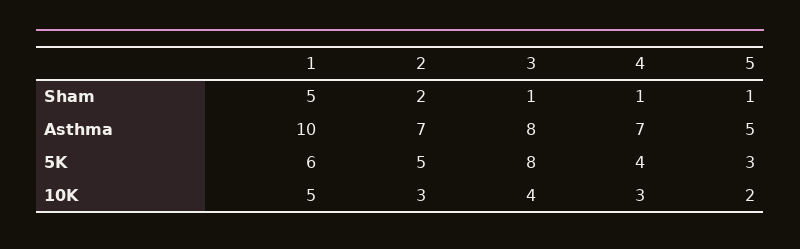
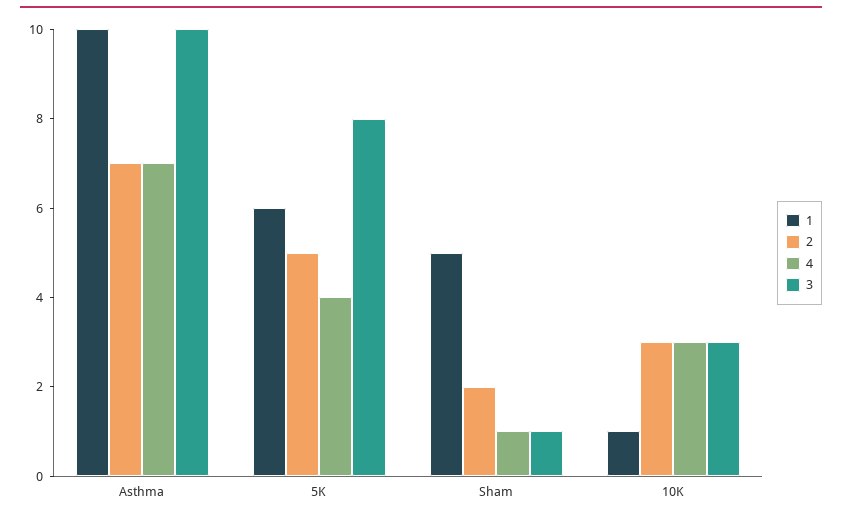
  {
    "1": {
      "Sham": 5,
      "Asthma": 10,
      "5K": 6,
-     "10K": 5
+     "10K": 1
    },
    "2": {
      "Sham": 2,
      "Asthma": 7,
      "5K": 5,
      "10K": 3
    },
    "3": {
      "Sham": 1,
-     "Asthma": 8,
+     "Asthma": 10,
      "5K": 8,
-     "10K": 4
+     "10K": 3
    },
    "4": {
      "Sham": 1,
      "Asthma": 7,
      "5K": 4,
      "10K": 3
-   },
+   }
-   "5": {
-     "Sham": 1,
-     "Asthma": 5,
-     "5K": 3,
-     "10K": 2
-   }
  }

